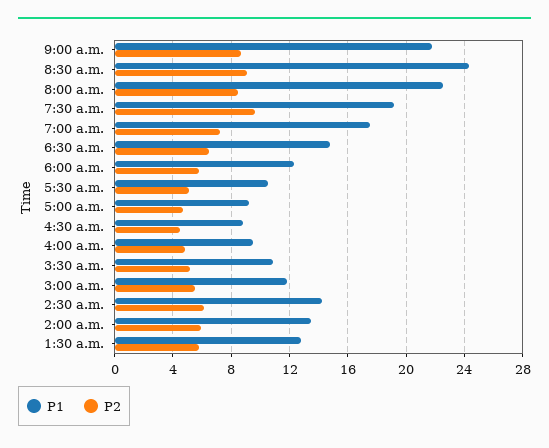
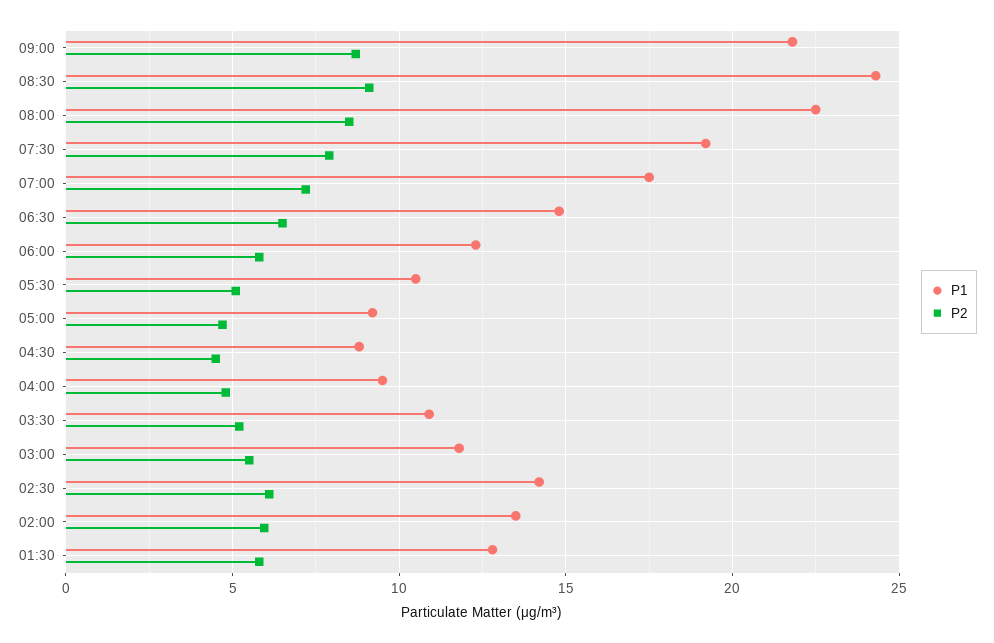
  {
    "P1": {
      "9:00 a.m.": 22,
      "8:30 a.m.": 24.5,
      "8:00 a.m.": 22.5,
      "7:30 a.m.": 19,
      "7:00 a.m.": 17.5,
      "6:30 a.m.": 15,
      "6:00 a.m.": 12.5,
      "5:30 a.m.": 10.5,
      "5:00 a.m.": 9,
      "4:30 a.m.": 9,
      "4:00 a.m.": 9.5,
      "3:30 a.m.": 11,
      "3:00 a.m.": 12,
      "2:30 a.m.": 14,
      "2:00 a.m.": 13.5,
      "1:30 a.m.": 13
    },
    "P2": {
      "9:00 a.m.": 8.5,
      "8:30 a.m.": 9,
      "8:00 a.m.": 8.5,
-     "7:30 a.m.": 9.5,
+     "7:30 a.m.": 8,
      "7:00 a.m.": 7,
      "6:30 a.m.": 6.5,
      "6:00 a.m.": 6,
      "5:30 a.m.": 5,
      "5:00 a.m.": 4.5,
      "4:30 a.m.": 4.5,
      "4:00 a.m.": 5,
      "3:30 a.m.": 5,
      "3:00 a.m.": 5.5,
      "2:30 a.m.": 6,
      "2:00 a.m.": 6,
      "1:30 a.m.": 6
    }
  }

